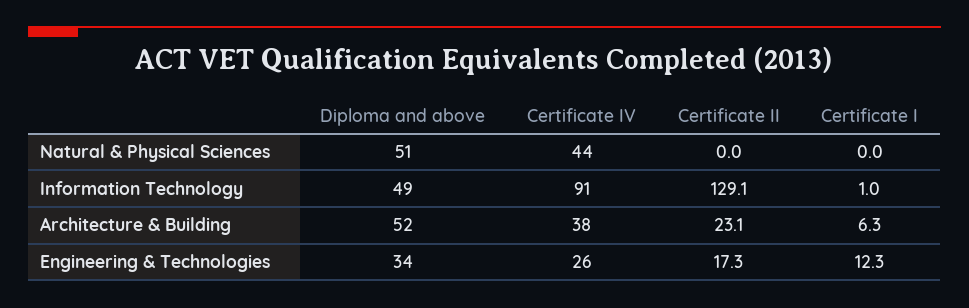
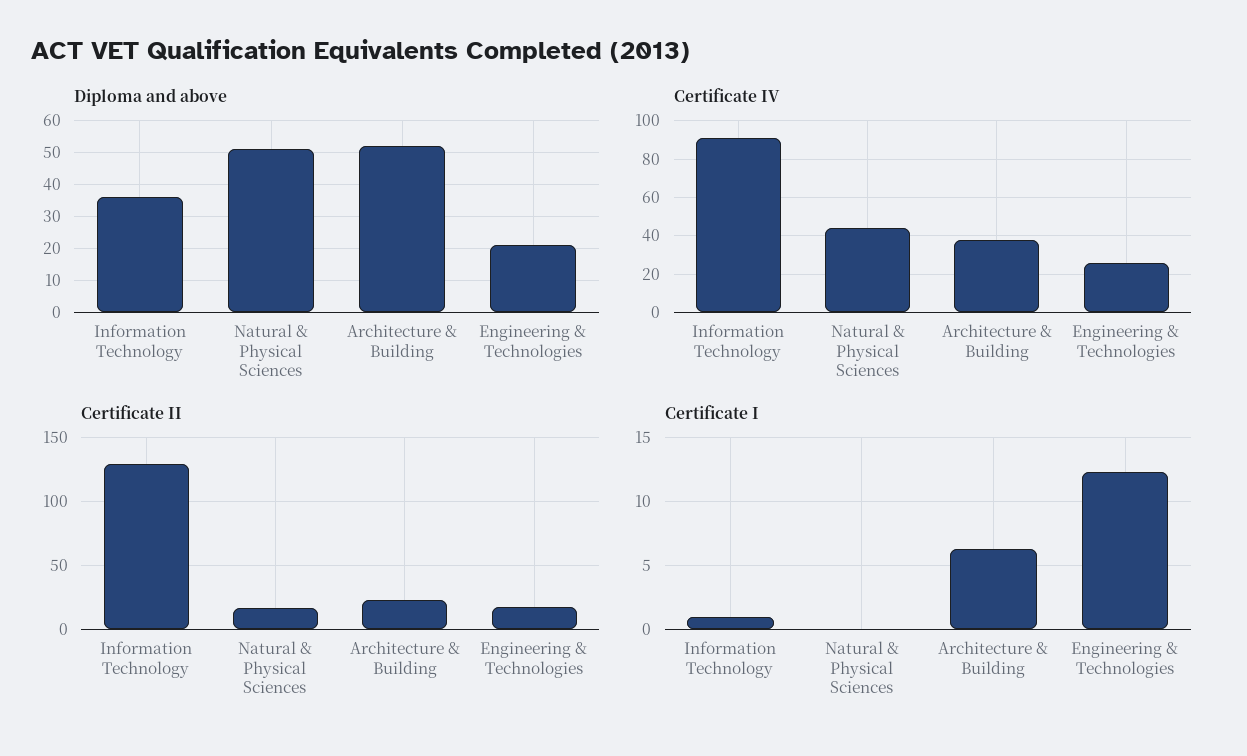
  {
    "Diploma and above": {
      "Natural & Physical Sciences": 51,
-     "Information Technology": 49,
+     "Information Technology": 35,
      "Architecture & Building": 52,
-     "Engineering & Technologies": 34
+     "Engineering & Technologies": 20
    },
    "Certificate IV": {
      "Natural & Physical Sciences": 44,
      "Information Technology": 91,
      "Architecture & Building": 38,
      "Engineering & Technologies": 26
    },
    "Certificate II": {
-     "Natural & Physical Sciences": 0,
+     "Natural & Physical Sciences": 15,
      "Information Technology": 129.1,
      "Architecture & Building": 23.1,
      "Engineering & Technologies": 17.3
    },
    "Certificate I": {
      "Natural & Physical Sciences": 0,
      "Information Technology": 1,
      "Architecture & Building": 6.3,
      "Engineering & Technologies": 12.3
    }
  }

